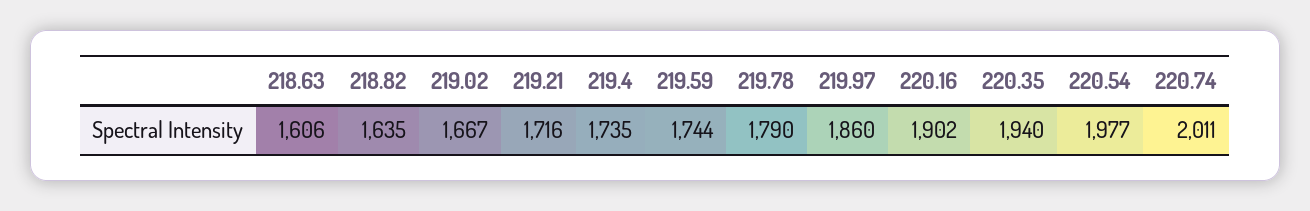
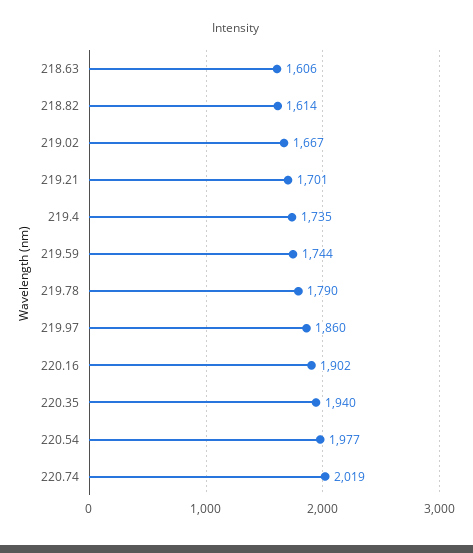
  {
    "218.63": 1606,
-   "218.82": 1635,
+   "218.82": 1614,
    "219.02": 1667,
-   "219.21": 1716,
+   "219.21": 1701,
    "219.4": 1735,
    "219.59": 1744,
    "219.78": 1790,
    "219.97": 1860,
    "220.16": 1902,
    "220.35": 1940,
    "220.54": 1977,
-   "220.74": 2011
+   "220.74": 2019
  }

